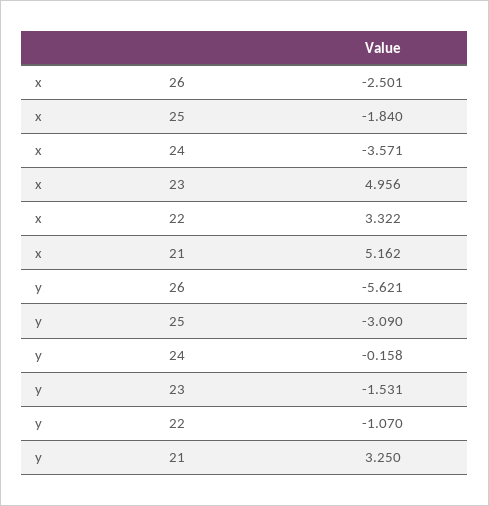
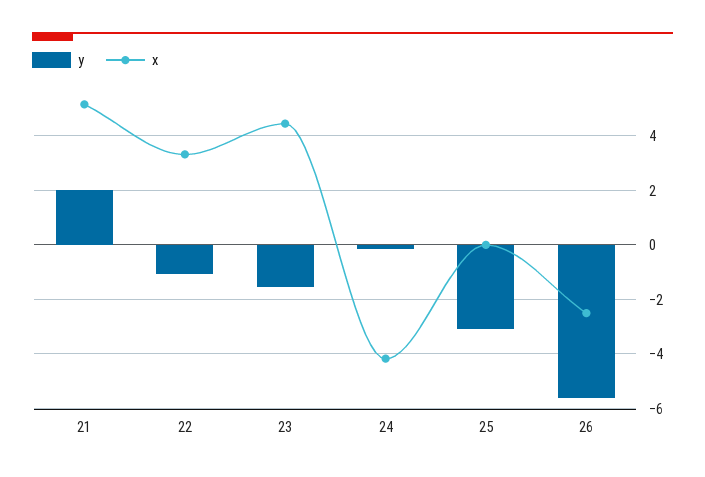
  {
    "x": {
      "26": -2.501,
-     "25": -1.84,
+     "25": 0,
-     "24": -3.571,
+     "24": -4.25,
-     "23": 4.956,
+     "23": 4.5,
      "22": 3.322,
      "21": 5.162
    },
    "y": {
      "26": -5.621,
      "25": -3.09,
      "24": -0.158,
      "23": -1.531,
      "22": -1.07,
-     "21": 3.25
+     "21": 2
    }
  }

